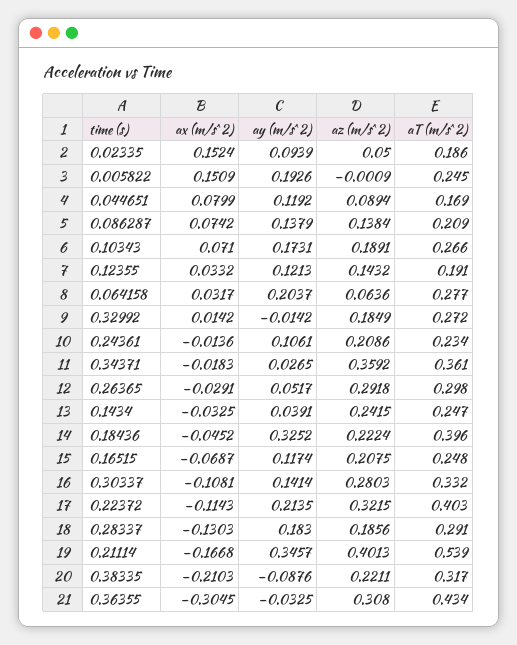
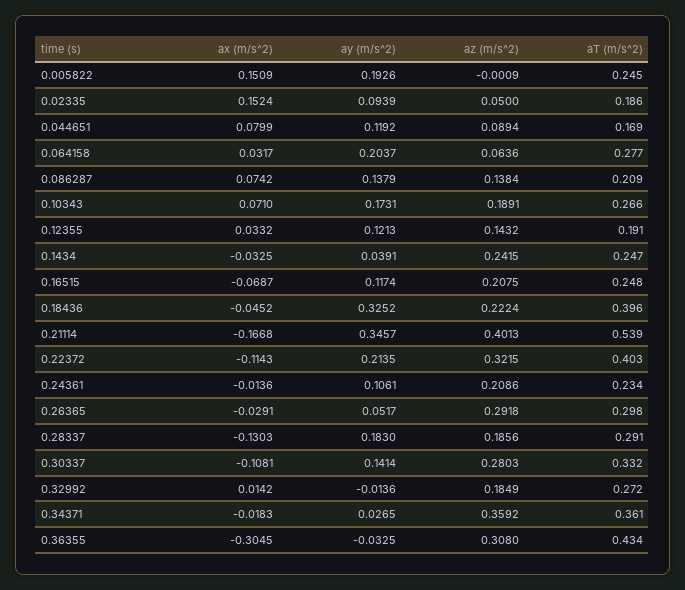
  {
    "ax (m/s^2)": {
      "0.02335": 0.1524,
      "0.005822": 0.1509,
      "0.044651": 0.0799,
      "0.086287": 0.0742,
      "0.10343": 0.071,
      "0.12355": 0.0332,
      "0.064158": 0.0317,
      "0.32992": 0.0142,
      "0.24361": -0.0136,
      "0.34371": -0.0183,
      "0.26365": -0.0291,
      "0.1434": -0.0325,
      "0.18436": -0.0452,
      "0.16515": -0.0687,
      "0.30337": -0.1081,
      "0.22372": -0.1143,
      "0.28337": -0.1303,
      "0.21114": -0.1668,
-     "0.38335": -0.2103,
      "0.36355": -0.3045
    },
    "ay (m/s^2)": {
      "0.02335": 0.0939,
      "0.005822": 0.1926,
      "0.044651": 0.1192,
      "0.086287": 0.1379,
      "0.10343": 0.1731,
      "0.12355": 0.1213,
      "0.064158": 0.2037,
-     "0.32992": -0.0142,
+     "0.32992": -0.0136,
      "0.24361": 0.1061,
      "0.34371": 0.0265,
      "0.26365": 0.0517,
      "0.1434": 0.0391,
      "0.18436": 0.3252,
      "0.16515": 0.1174,
      "0.30337": 0.1414,
      "0.22372": 0.2135,
      "0.28337": 0.183,
      "0.21114": 0.3457,
-     "0.38335": -0.0876,
      "0.36355": -0.0325
    },
    "az (m/s^2)": {
      "0.02335": 0.05,
      "0.005822": -0.0009,
      "0.044651": 0.0894,
      "0.086287": 0.1384,
      "0.10343": 0.1891,
      "0.12355": 0.1432,
      "0.064158": 0.0636,
      "0.32992": 0.1849,
      "0.24361": 0.2086,
      "0.34371": 0.3592,
      "0.26365": 0.2918,
      "0.1434": 0.2415,
      "0.18436": 0.2224,
      "0.16515": 0.2075,
      "0.30337": 0.2803,
      "0.22372": 0.3215,
      "0.28337": 0.1856,
      "0.21114": 0.4013,
-     "0.38335": 0.2211,
      "0.36355": 0.308
    },
    "aT (m/s^2)": {
      "0.02335": 0.186,
      "0.005822": 0.245,
      "0.044651": 0.169,
      "0.086287": 0.209,
      "0.10343": 0.266,
      "0.12355": 0.191,
      "0.064158": 0.277,
      "0.32992": 0.272,
      "0.24361": 0.234,
      "0.34371": 0.361,
      "0.26365": 0.298,
      "0.1434": 0.247,
      "0.18436": 0.396,
      "0.16515": 0.248,
      "0.30337": 0.332,
      "0.22372": 0.403,
      "0.28337": 0.291,
      "0.21114": 0.539,
-     "0.38335": 0.317,
      "0.36355": 0.434
    }
  }

